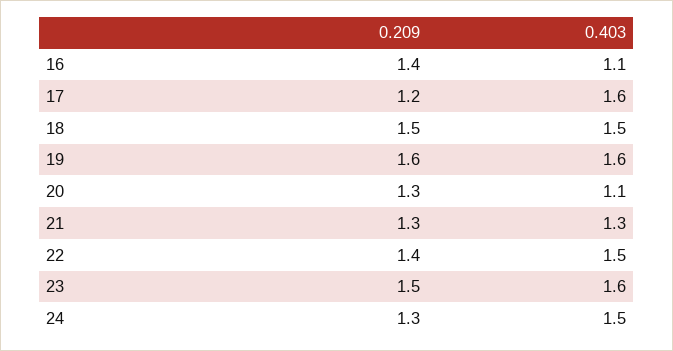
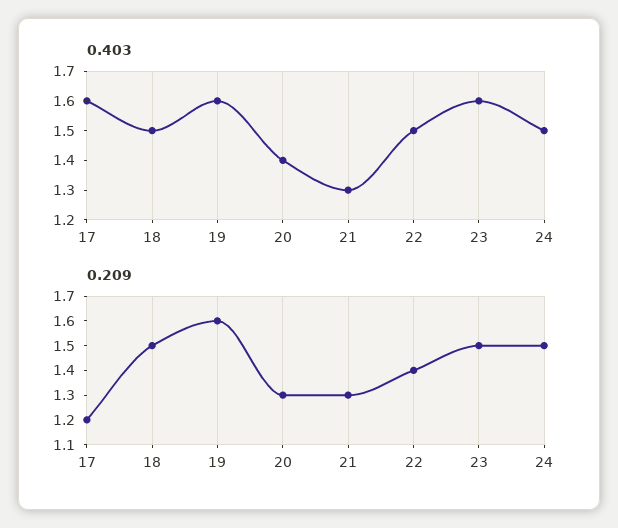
  {
    "0.209": {
-     "16": 1.4,
      "17": 1.2,
      "18": 1.5,
      "19": 1.6,
      "20": 1.3,
      "21": 1.3,
      "22": 1.4,
      "23": 1.5,
-     "24": 1.3
+     "24": 1.5
    },
    "0.403": {
-     "16": 1.1,
      "17": 1.6,
      "18": 1.5,
      "19": 1.6,
-     "20": 1.1,
+     "20": 1.4,
      "21": 1.3,
      "22": 1.5,
      "23": 1.6,
      "24": 1.5
    }
  }

